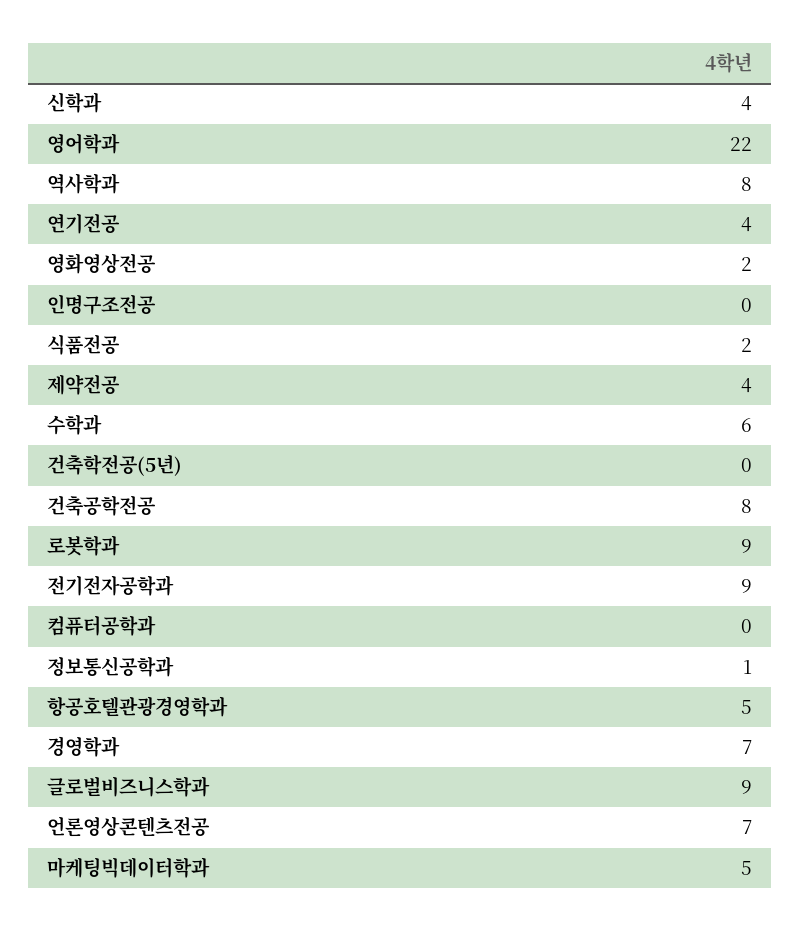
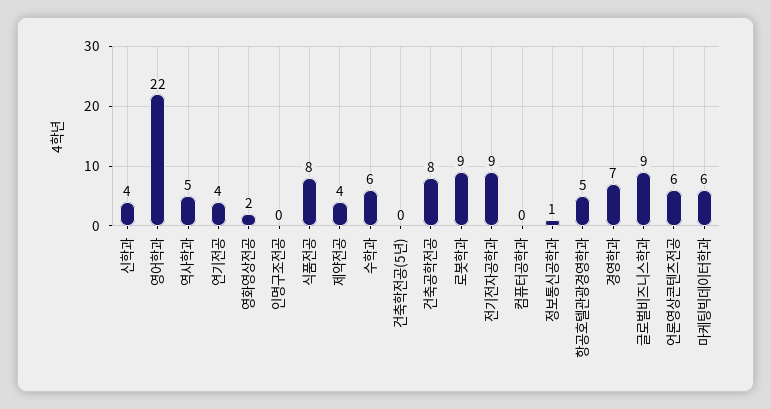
  {
    "신학과": 4,
    "영어학과": 22,
-   "역사학과": 8,
+   "역사학과": 5,
    "연기전공": 4,
    "영화영상전공": 2,
    "인명구조전공": 0,
-   "식품전공": 2,
+   "식품전공": 8,
    "제약전공": 4,
    "수학과": 6,
    "건축학전공(5년)": 0,
    "건축공학전공": 8,
    "로봇학과": 9,
    "전기전자공학과": 9,
    "컴퓨터공학과": 0,
    "정보통신공학과": 1,
    "항공호텔관광경영학과": 5,
    "경영학과": 7,
    "글로벌비즈니스학과": 9,
-   "언론영상콘텐츠전공": 7,
+   "언론영상콘텐츠전공": 6,
-   "마케팅빅데이터학과": 5
+   "마케팅빅데이터학과": 6
  }

